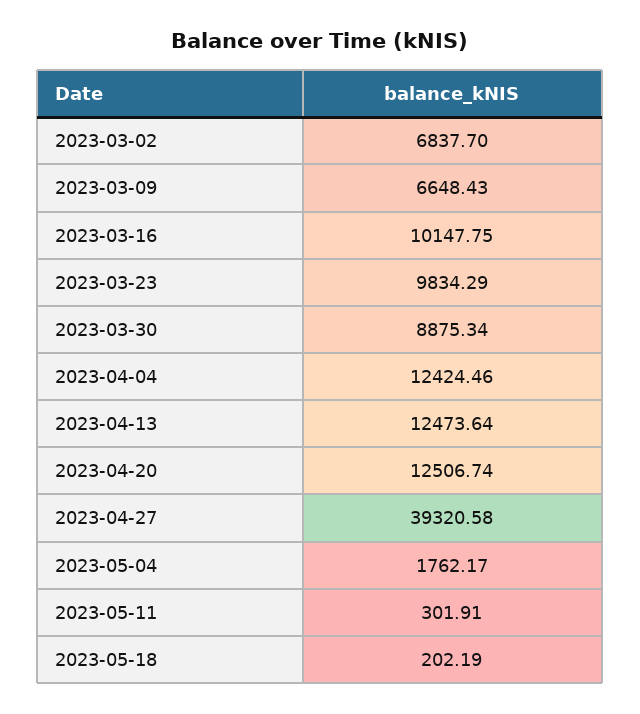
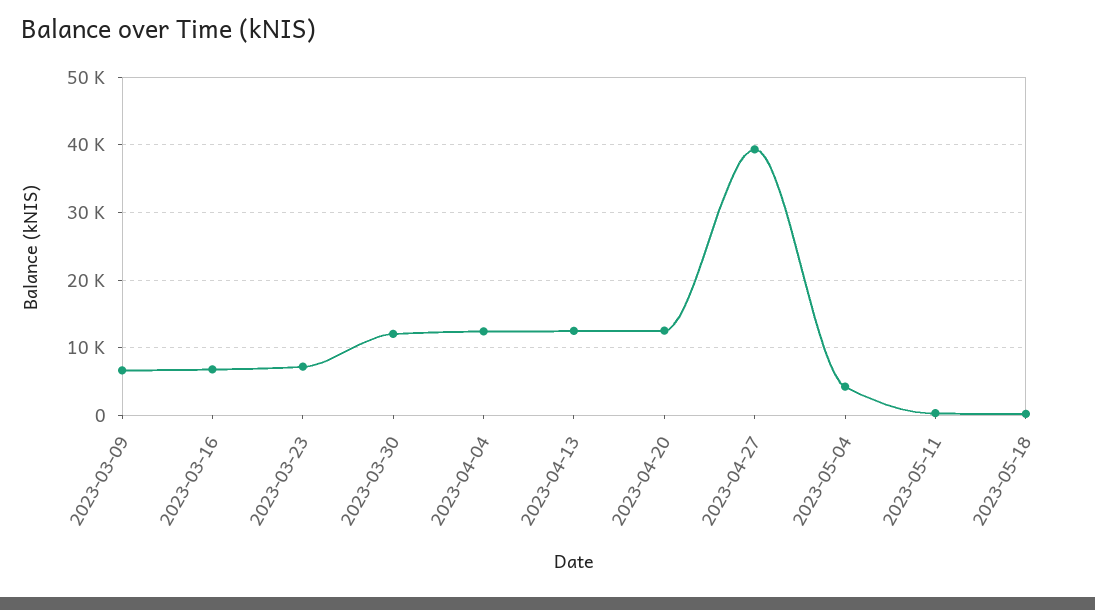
  {
-   "2023-03-02": 6837.7,
    "2023-03-09": 6648.43,
-   "2023-03-16": 10147.75,
+   "2023-03-16": 7000,
-   "2023-03-23": 9834.29,
+   "2023-03-23": 7000,
-   "2023-03-30": 8875.34,
+   "2023-03-30": 12000,
    "2023-04-04": 12424.46,
    "2023-04-13": 12473.64,
    "2023-04-20": 12506.74,
    "2023-04-27": 39320.58,
-   "2023-05-04": 1762.17,
+   "2023-05-04": 4000,
    "2023-05-11": 301.91,
    "2023-05-18": 202.19
  }

